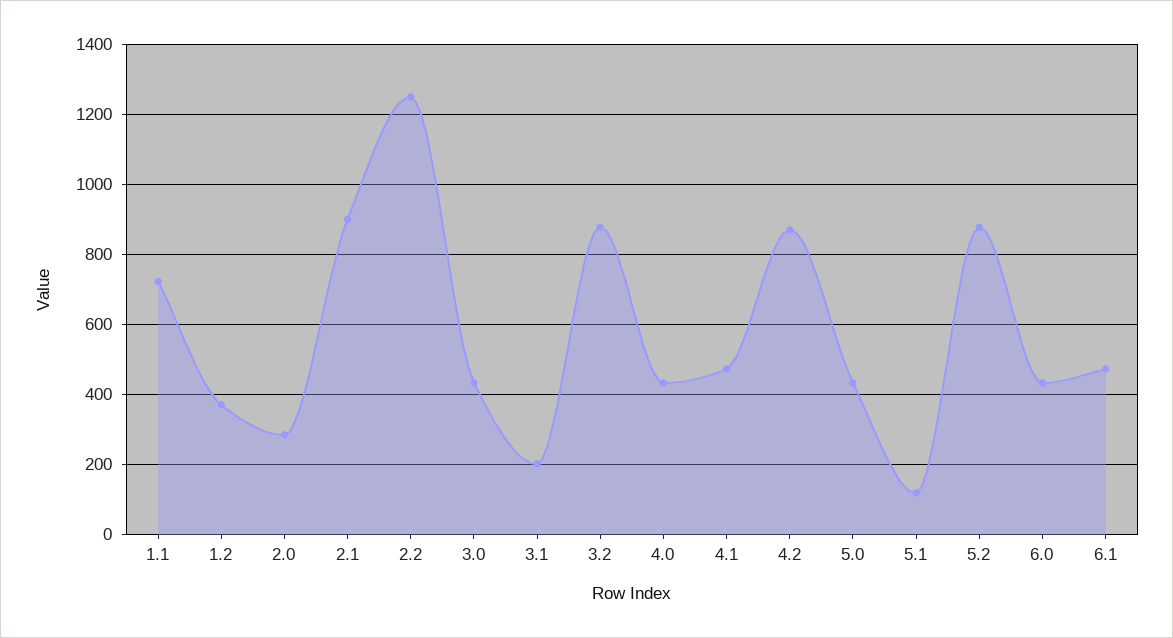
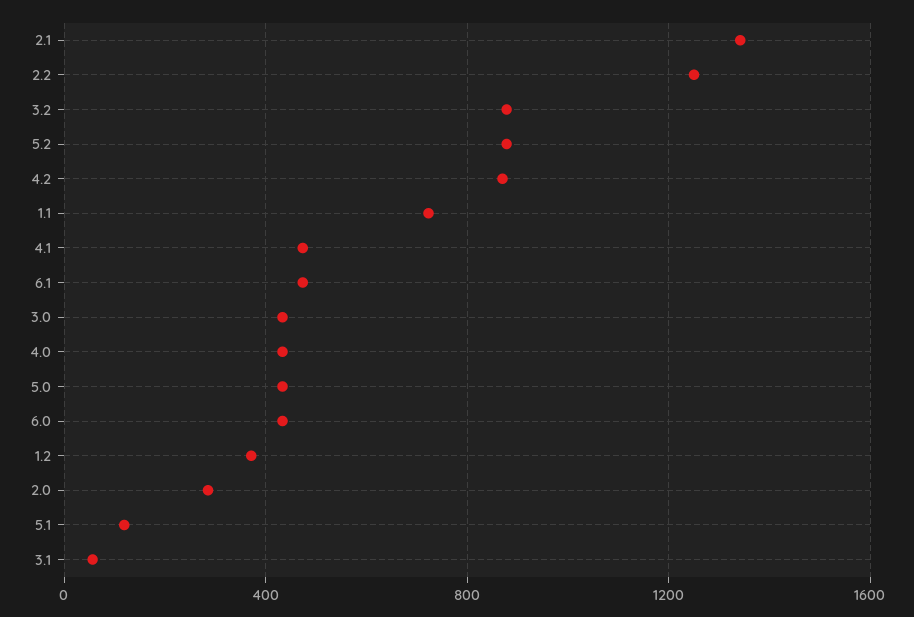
  {
    "1.1": 720,
    "1.2": 380,
    "2.0": 280,
-   "2.1": 900,
+   "2.1": 1350,
    "2.2": 1260,
    "3.0": 440,
-   "3.1": 200,
+   "3.1": 50,
    "3.2": 880,
    "4.0": 440,
    "4.1": 480,
    "4.2": 880,
    "5.0": 440,
    "5.1": 120,
    "5.2": 880,
    "6.0": 440,
    "6.1": 480
  }

